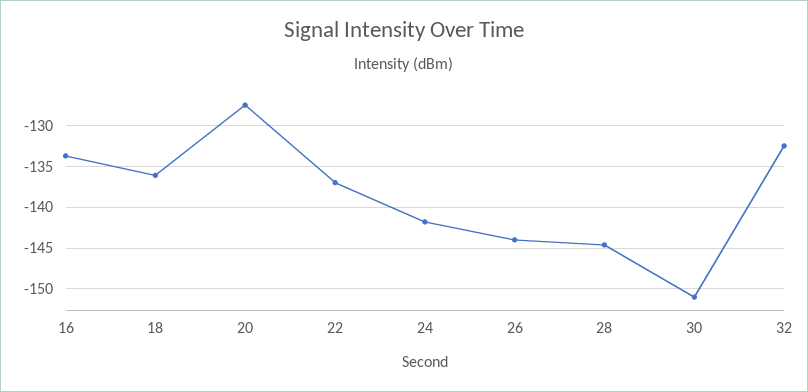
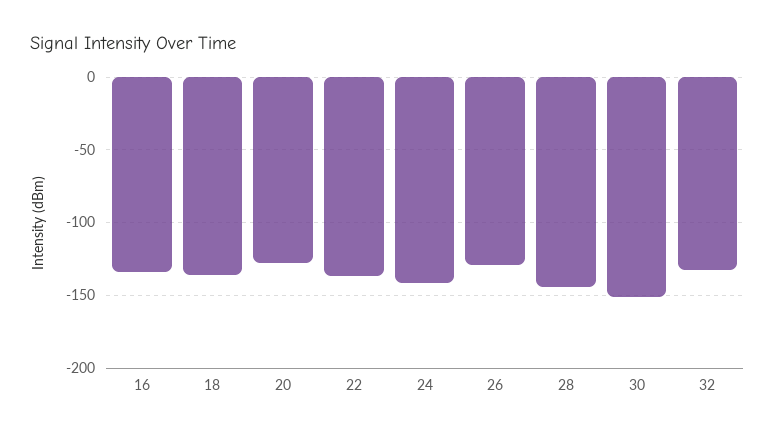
  {
    "16": -134,
    "18": -136,
    "20": -128,
    "22": -137,
    "24": -142,
-   "26": -144,
+   "26": -130,
    "28": -145,
    "30": -151,
    "32": -133
  }

